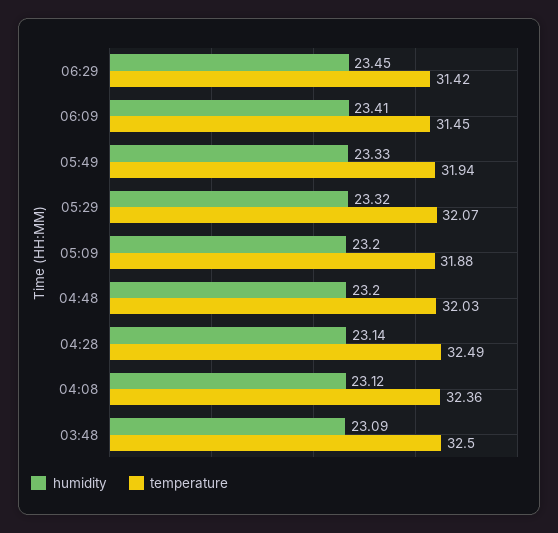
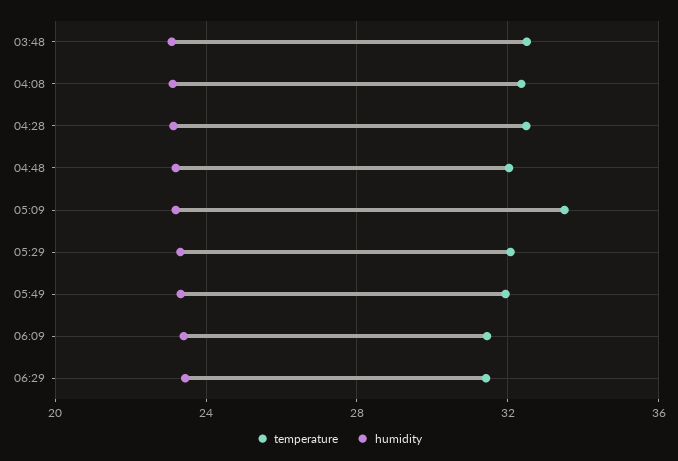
  {
    "humidity": {
      "06:29": 23.45,
      "06:09": 23.41,
      "05:49": 23.33,
      "05:29": 23.32,
      "05:09": 23.2,
      "04:48": 23.2,
      "04:28": 23.14,
      "04:08": 23.12,
      "03:48": 23.09
    },
    "temperature": {
      "06:29": 31.42,
      "06:09": 31.45,
      "05:49": 31.94,
      "05:29": 32.07,
-     "05:09": 31.88,
+     "05:09": 33.5,
      "04:48": 32.03,
      "04:28": 32.49,
      "04:08": 32.36,
      "03:48": 32.5
    }
  }

